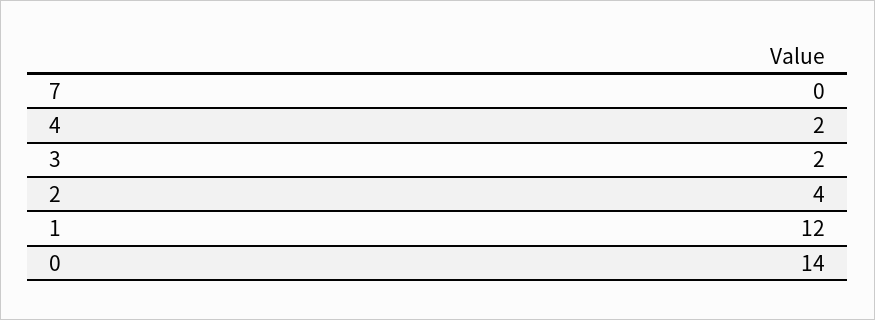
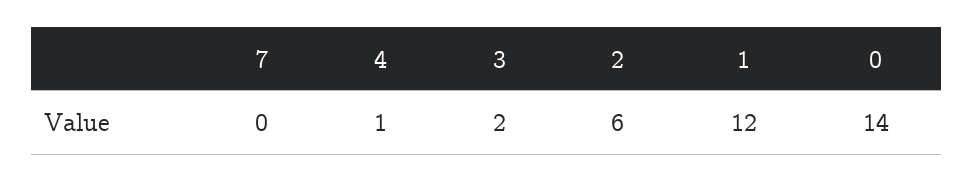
  {
    "7": 0,
-   "4": 2,
+   "4": 1,
    "3": 2,
-   "2": 4,
+   "2": 6,
    "1": 12,
    "0": 14
  }

